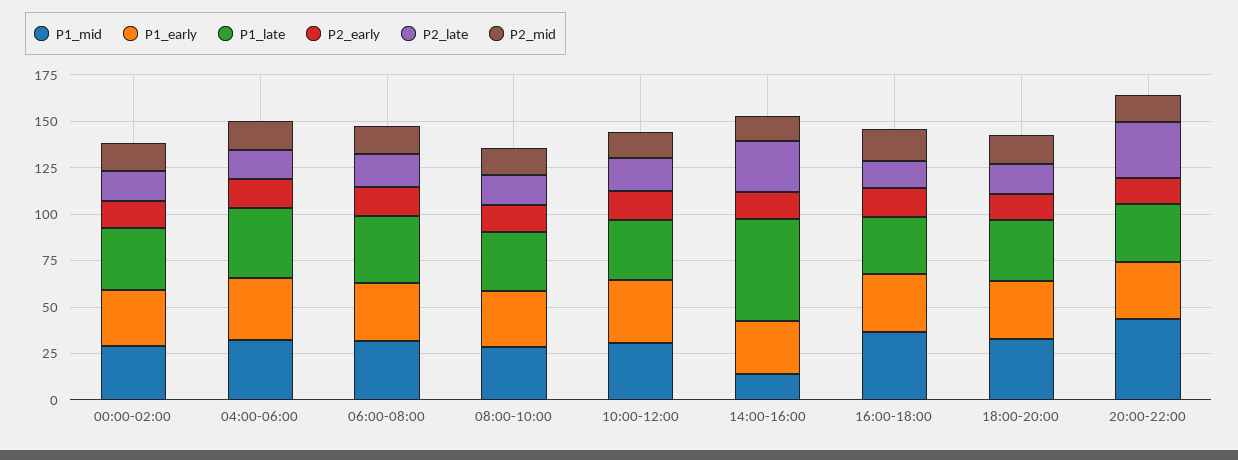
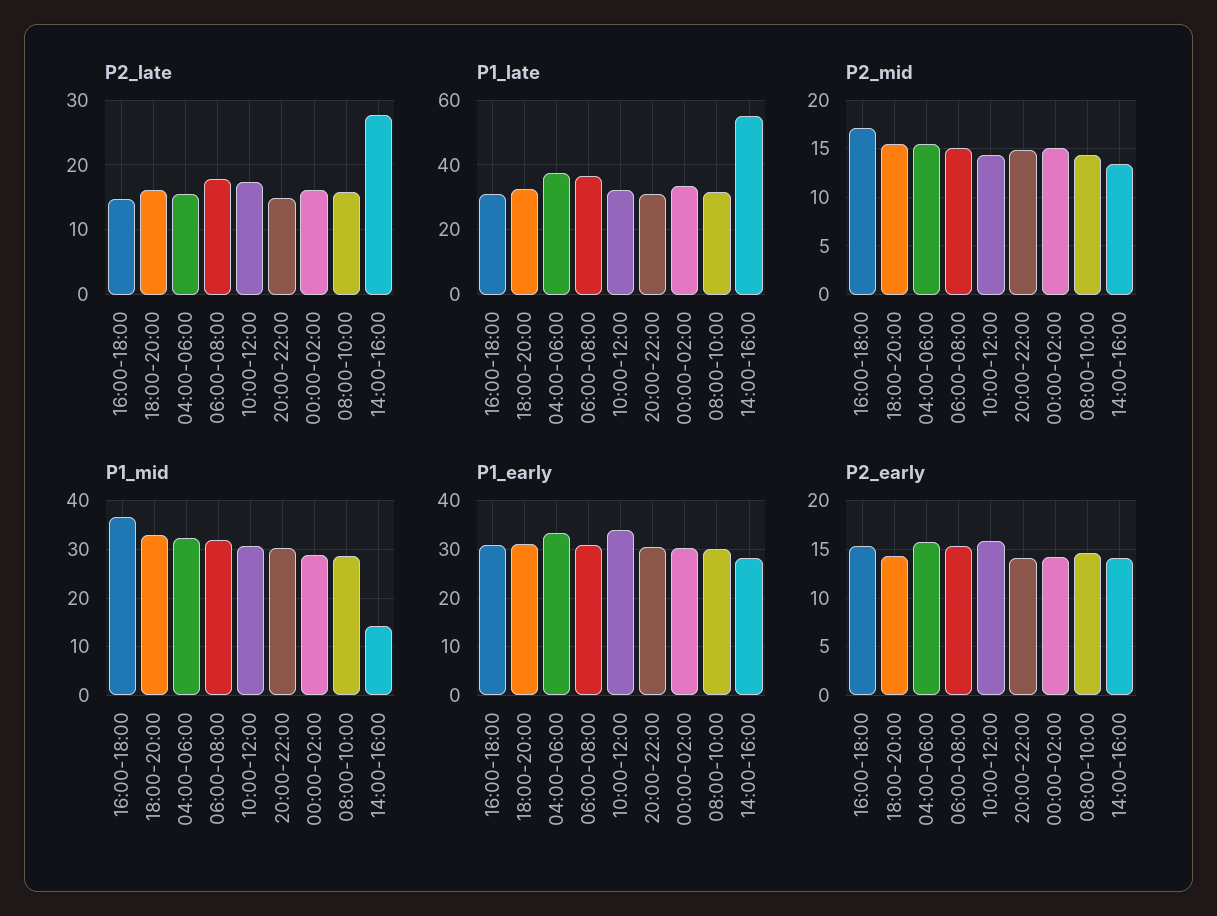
  {
    "P1_mid": {
      "00:00-02:00": 28,
      "04:00-06:00": 32,
      "06:00-08:00": 32,
      "08:00-10:00": 28,
      "10:00-12:00": 30,
      "14:00-16:00": 14,
      "16:00-18:00": 36,
      "18:00-20:00": 32,
-     "20:00-22:00": 45
+     "20:00-22:00": 30
    },
    "P1_early": {
      "00:00-02:00": 30,
      "04:00-06:00": 34,
      "06:00-08:00": 30,
      "08:00-10:00": 30,
      "10:00-12:00": 34,
      "14:00-16:00": 28,
      "16:00-18:00": 30,
      "18:00-20:00": 32,
      "20:00-22:00": 30
    },
    "P1_late": {
      "00:00-02:00": 34,
      "04:00-06:00": 38,
      "06:00-08:00": 36,
      "08:00-10:00": 32,
      "10:00-12:00": 32,
      "14:00-16:00": 56,
      "16:00-18:00": 30,
      "18:00-20:00": 32,
      "20:00-22:00": 32
    },
    "P2_early": {
      "00:00-02:00": 14,
      "04:00-06:00": 16,
      "06:00-08:00": 15,
      "08:00-10:00": 15,
      "10:00-12:00": 16,
      "14:00-16:00": 14,
      "16:00-18:00": 15,
      "18:00-20:00": 14,
      "20:00-22:00": 14
    },
    "P2_late": {
      "00:00-02:00": 16,
      "04:00-06:00": 16,
      "06:00-08:00": 18,
      "08:00-10:00": 16,
      "10:00-12:00": 17,
      "14:00-16:00": 28,
      "16:00-18:00": 15,
      "18:00-20:00": 16,
-     "20:00-22:00": 30
+     "20:00-22:00": 15
    },
    "P2_mid": {
      "00:00-02:00": 15,
      "04:00-06:00": 16,
      "06:00-08:00": 15,
      "08:00-10:00": 14,
      "10:00-12:00": 14,
      "14:00-16:00": 13,
      "16:00-18:00": 17,
      "18:00-20:00": 15,
      "20:00-22:00": 15
    }
  }

